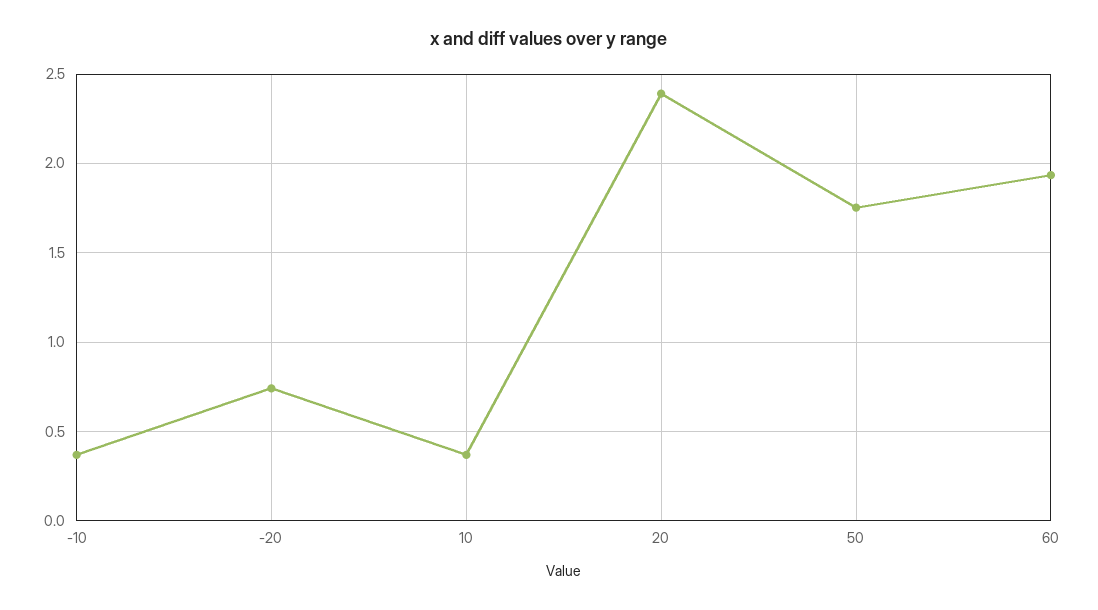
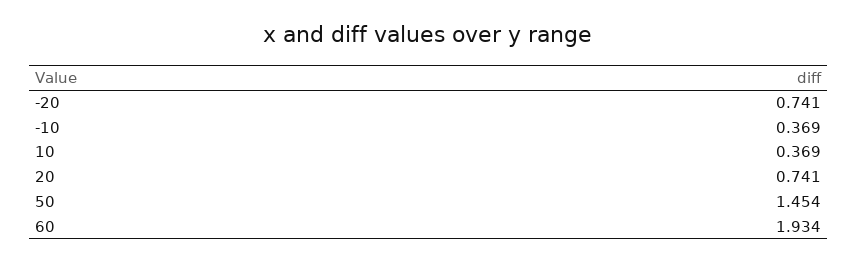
  {
    "-10": 0.369,
    "-20": 0.741,
    "10": 0.369,
-   "20": 2.4,
+   "20": 0.741,
-   "50": 1.75,
+   "50": 1.454,
    "60": 1.934
  }

